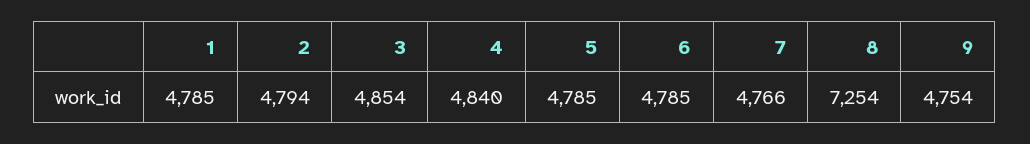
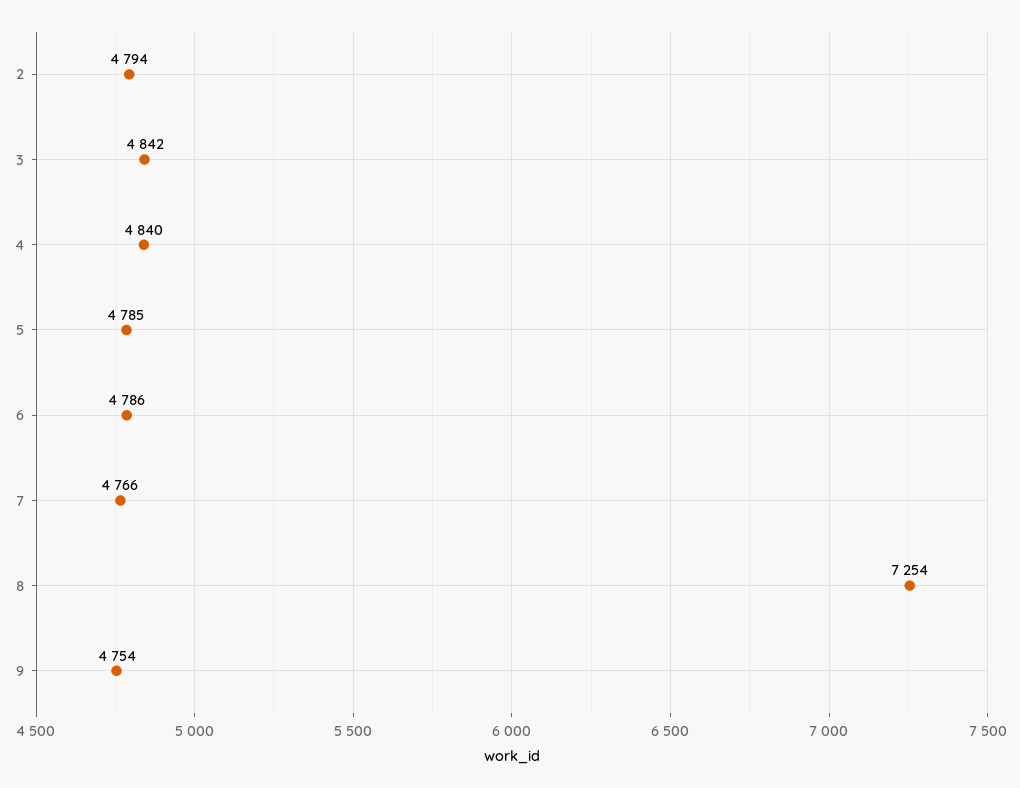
  {
-   "1": 4785,
    "2": 4794,
-   "3": 4854,
+   "3": 4842,
    "4": 4840,
    "5": 4785,
-   "6": 4785,
+   "6": 4786,
    "7": 4766,
    "8": 7254,
    "9": 4754
  }

